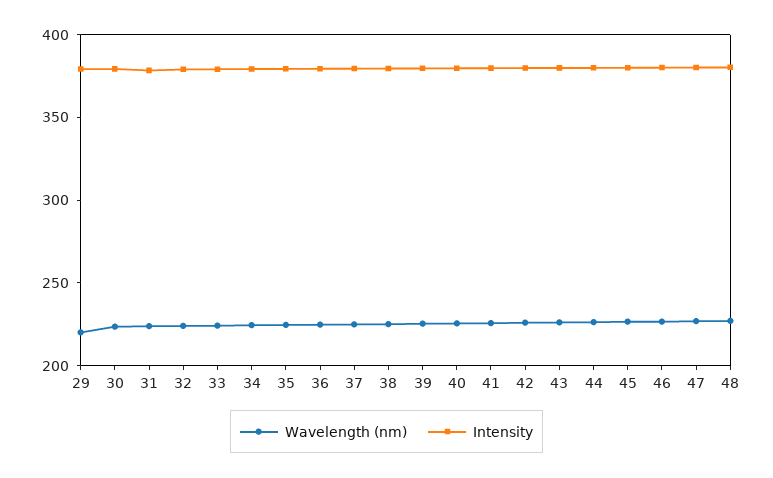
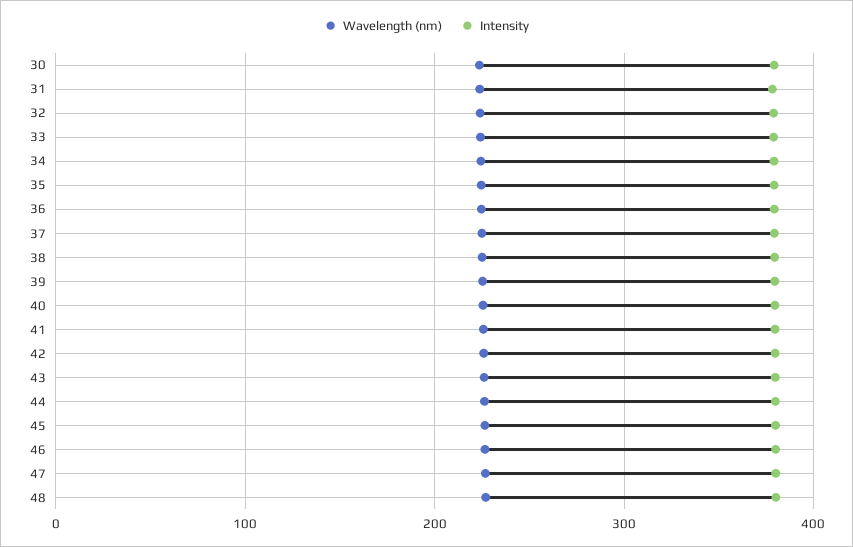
  {
    "Wavelength (nm)": {
-     "29": 220,
      "30": 220,
      "31": 220,
      "32": 220,
      "33": 220,
      "34": 220,
      "35": 220,
      "36": 220,
      "37": 220,
      "38": 230,
      "39": 230,
      "40": 230,
      "41": 230,
      "42": 230,
      "43": 230,
      "44": 230,
      "45": 230,
      "46": 230,
      "47": 230,
      "48": 230
    },
    "Intensity": {
-     "29": 380,
      "30": 380,
      "31": 380,
      "32": 380,
      "33": 380,
      "34": 380,
      "35": 380,
      "36": 380,
      "37": 380,
      "38": 380,
      "39": 380,
      "40": 380,
      "41": 380,
      "42": 380,
      "43": 380,
      "44": 380,
      "45": 380,
      "46": 380,
      "47": 380,
      "48": 380
    }
  }

